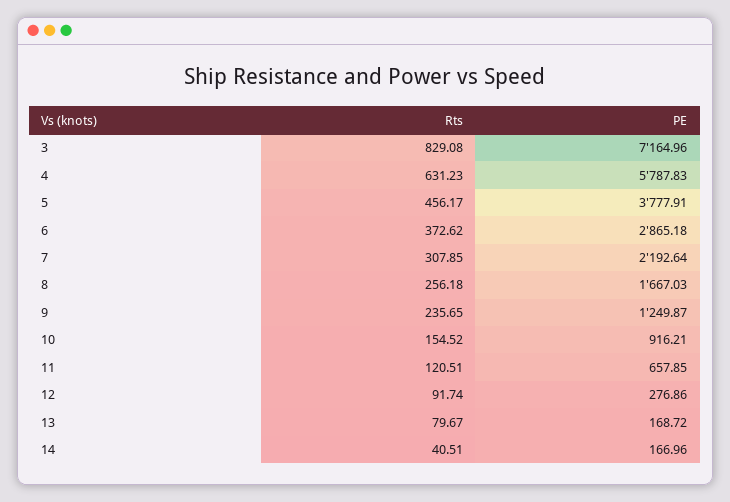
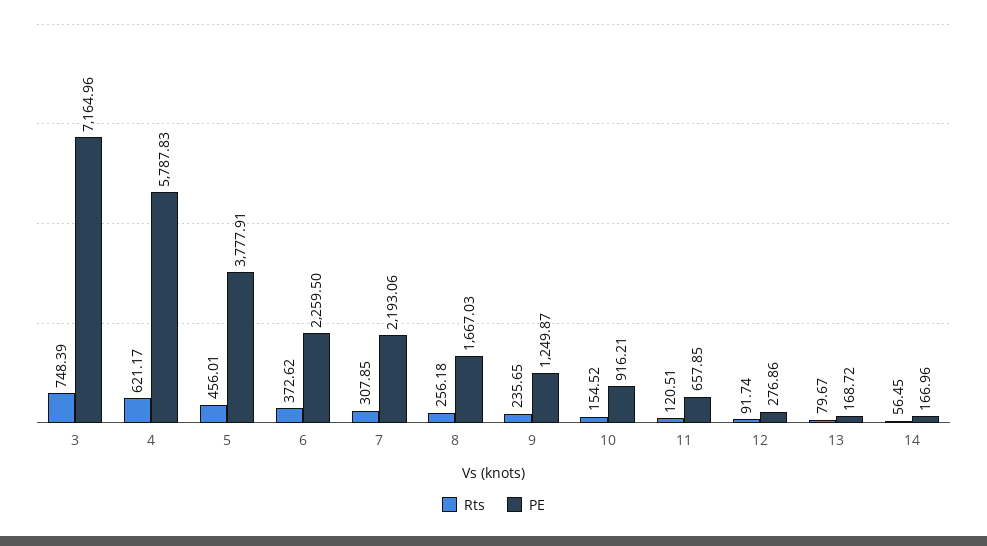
  {
    "Rts": {
-     "3": 829.08,
+     "3": 748.39,
-     "4": 631.23,
+     "4": 621.17,
-     "5": 456.17,
+     "5": 456.01,
      "6": 372.62,
      "7": 307.85,
      "8": 256.18,
      "9": 235.65,
      "10": 154.52,
      "11": 120.51,
      "12": 91.74,
      "13": 79.67,
-     "14": 40.51
+     "14": 56.45
    },
    "PE": {
      "3": 7164.96,
      "4": 5787.83,
      "5": 3777.91,
-     "6": 2865.18,
+     "6": 2259.5,
-     "7": 2192.64,
+     "7": 2193.06,
      "8": 1667.03,
      "9": 1249.87,
      "10": 916.21,
      "11": 657.85,
      "12": 276.86,
      "13": 168.72,
      "14": 166.96
    }
  }

